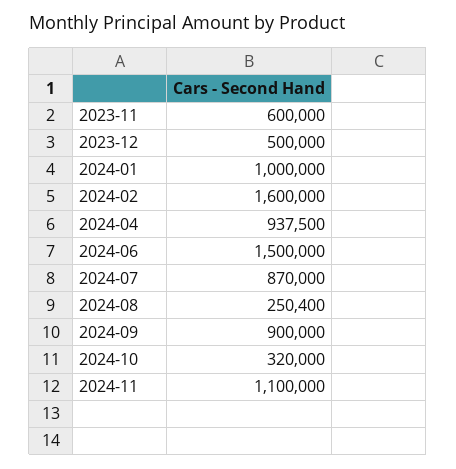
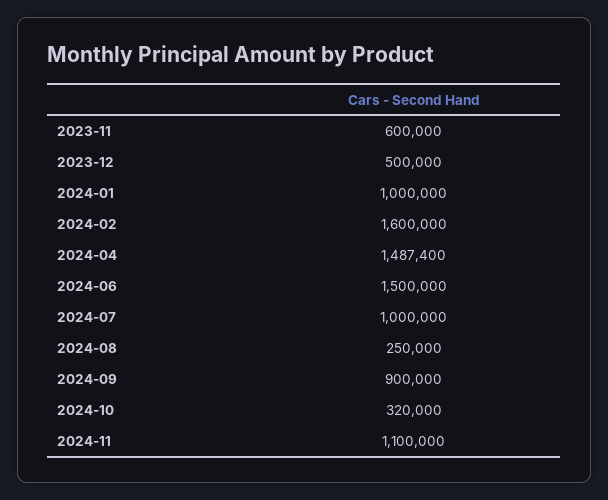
  {
    "2023-11": 600000,
    "2023-12": 500000,
    "2024-01": 1000000,
    "2024-02": 1600000,
-   "2024-04": 937500,
+   "2024-04": 1487400,
    "2024-06": 1500000,
-   "2024-07": 870000,
+   "2024-07": 1000000,
-   "2024-08": 250400,
+   "2024-08": 250000,
    "2024-09": 900000,
    "2024-10": 320000,
    "2024-11": 1100000
  }

